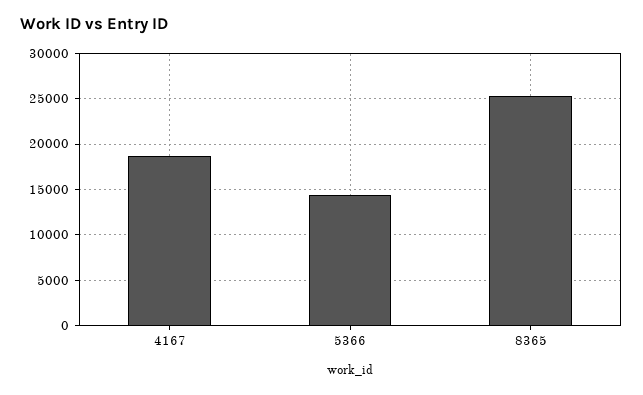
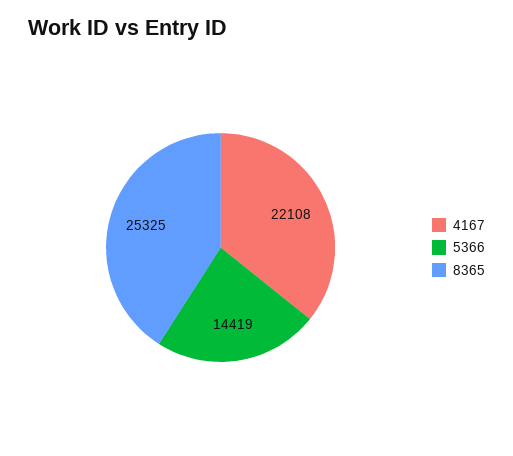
  {
-   "4167": 19000,
+   "4167": 22108,
    "5366": 14419,
    "8365": 25325
  }

